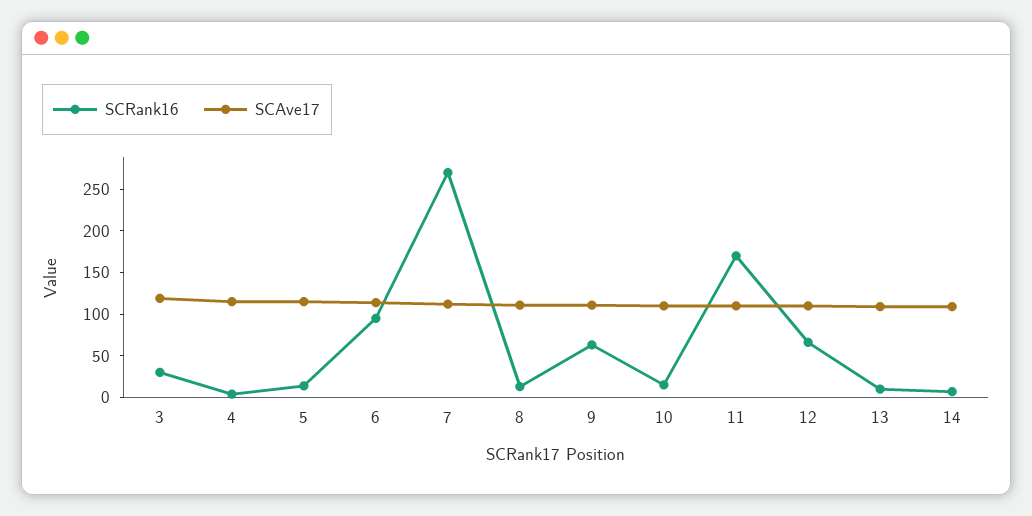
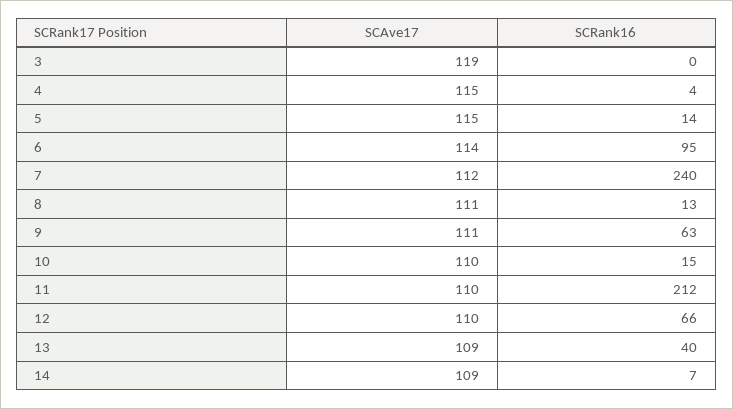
  {
    "SCRank16": {
-     "3": 30,
+     "3": 0,
      "4": 4,
      "5": 14,
      "6": 95,
-     "7": 270,
+     "7": 240,
      "8": 13,
      "9": 63,
      "10": 15,
-     "11": 170,
+     "11": 212,
      "12": 66,
-     "13": 10,
+     "13": 40,
      "14": 7
    },
    "SCAve17": {
      "3": 119,
      "4": 115,
      "5": 115,
      "6": 114,
      "7": 112,
      "8": 111,
      "9": 111,
      "10": 110,
      "11": 110,
      "12": 110,
      "13": 109,
      "14": 109
    }
  }

